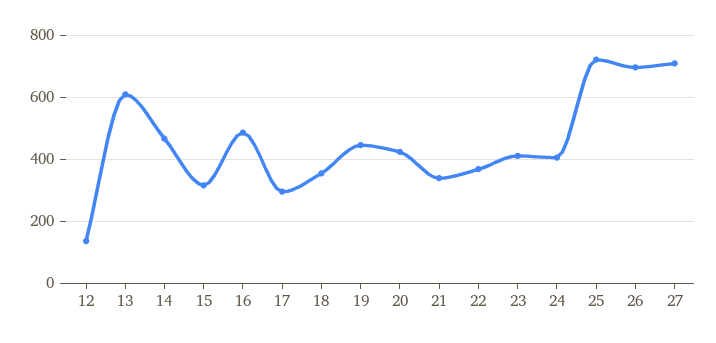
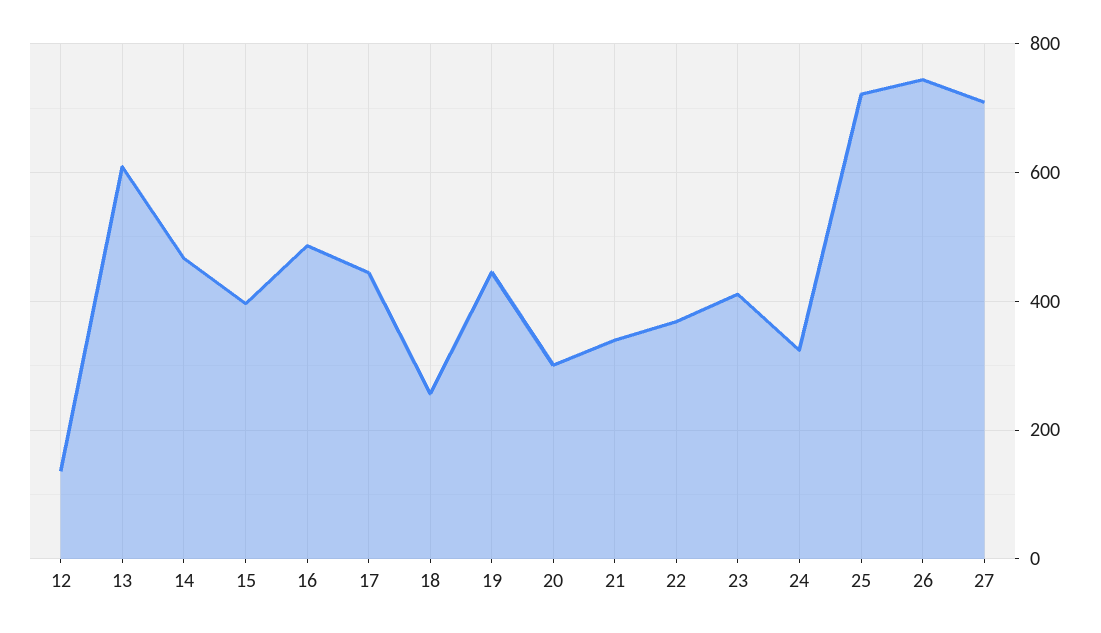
  {
    "12": 140,
    "13": 600,
    "14": 460,
-   "15": 320,
+   "15": 400,
    "16": 480,
-   "17": 300,
+   "17": 440,
-   "18": 360,
+   "18": 260,
    "19": 440,
-   "20": 420,
+   "20": 300,
    "21": 340,
    "22": 360,
    "23": 420,
-   "24": 400,
+   "24": 320,
    "25": 720,
-   "26": 700,
+   "26": 740,
    "27": 700
  }

